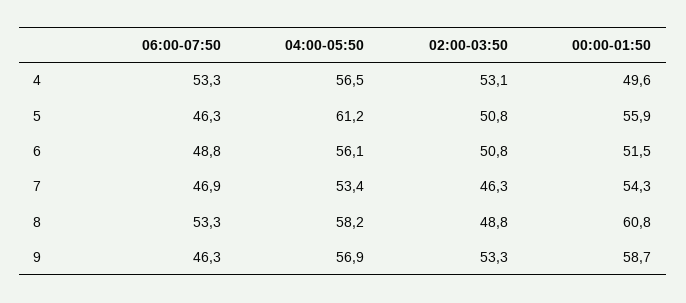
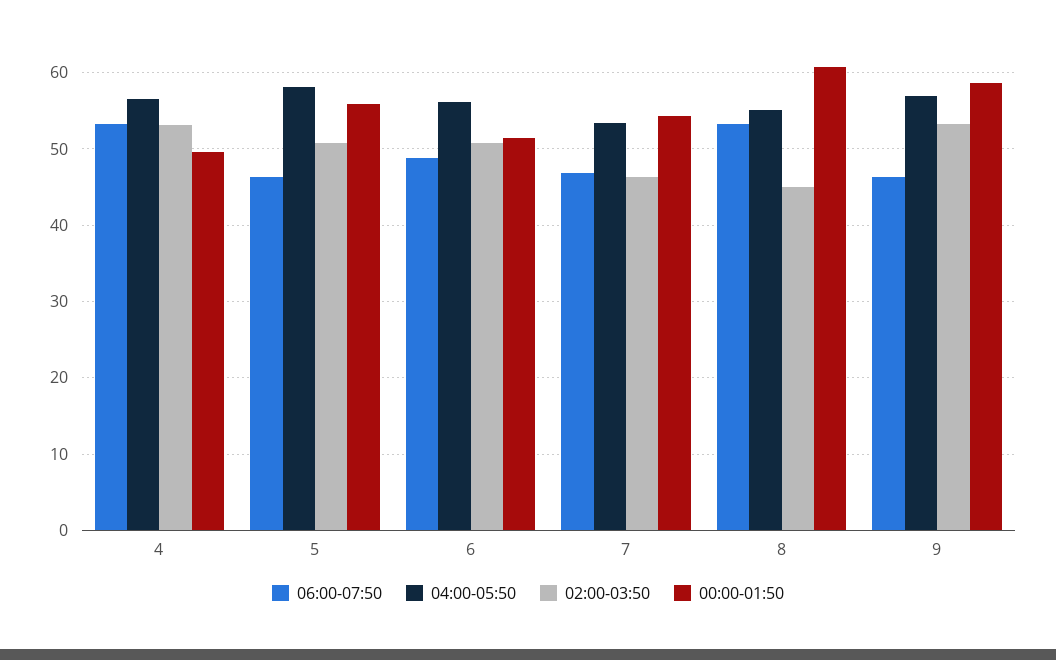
  {
    "06:00-07:50": {
      "4": 53.3,
      "5": 46.3,
      "6": 48.8,
      "7": 46.9,
      "8": 53.3,
      "9": 46.3
    },
    "04:00-05:50": {
      "4": 56.5,
-     "5": 61.2,
+     "5": 58,
      "6": 56.1,
      "7": 53.4,
-     "8": 58.2,
+     "8": 55,
      "9": 56.9
    },
    "02:00-03:50": {
      "4": 53.1,
      "5": 50.8,
      "6": 50.8,
      "7": 46.3,
-     "8": 48.8,
+     "8": 45,
      "9": 53.3
    },
    "00:00-01:50": {
      "4": 49.6,
      "5": 55.9,
      "6": 51.5,
      "7": 54.3,
      "8": 60.8,
      "9": 58.7
    }
  }

